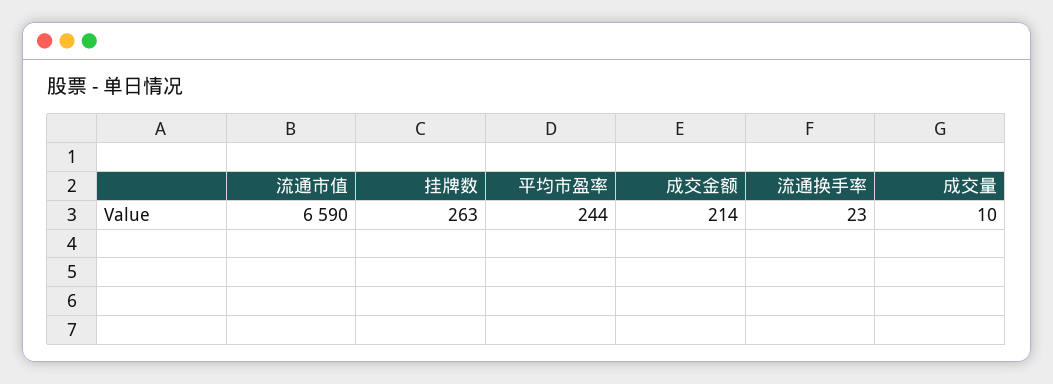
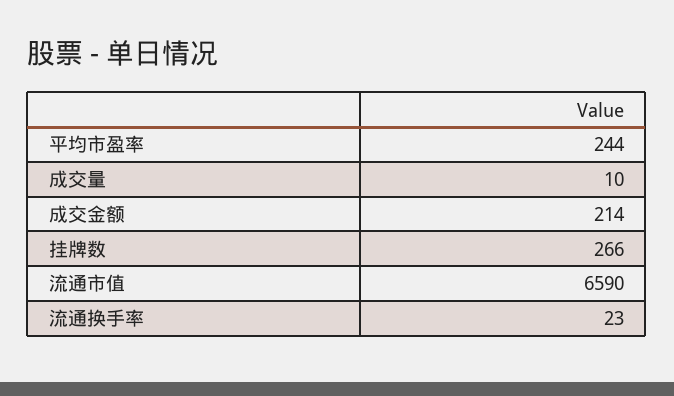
  {
    "流通市值": 6590,
-   "挂牌数": 263,
+   "挂牌数": 266,
    "平均市盈率": 244,
    "成交金额": 214,
    "流通换手率": 23,
    "成交量": 10
  }

